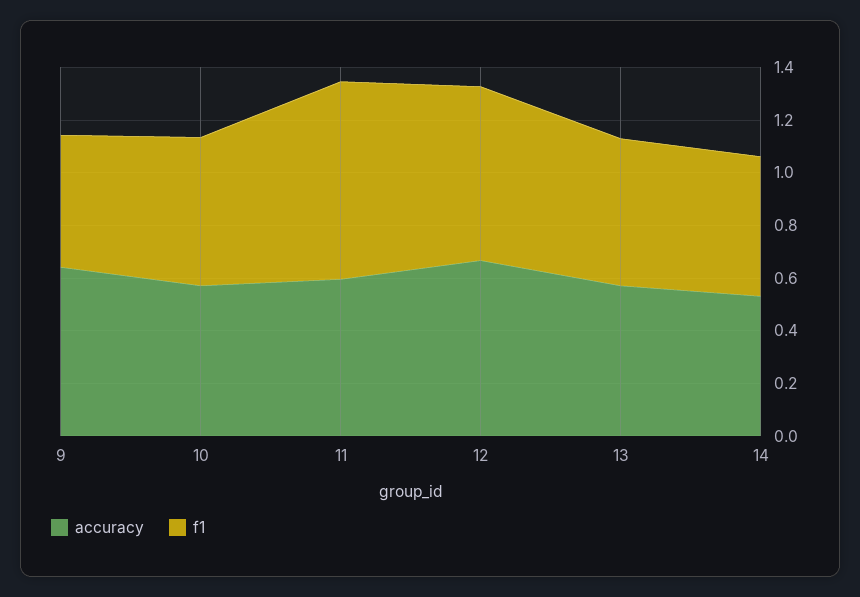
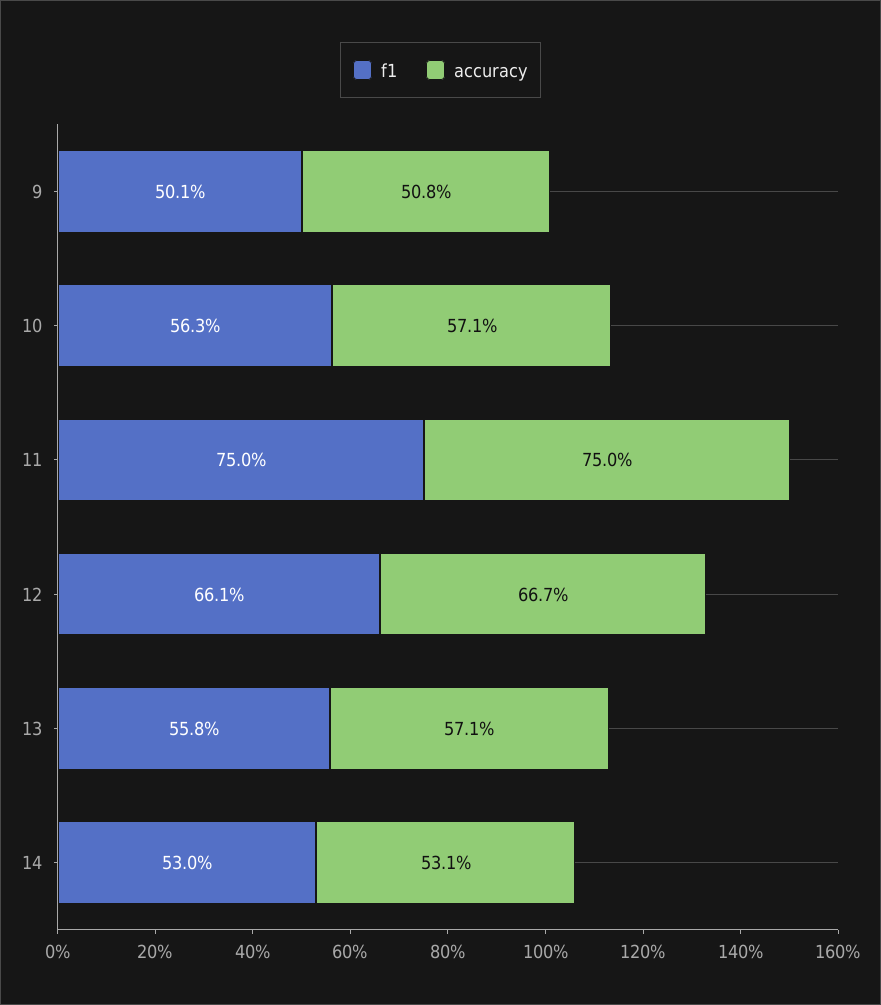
  {
    "accuracy": {
-     "9": 0.65,
+     "9": 0.508,
      "10": 0.571,
-     "11": 0.6,
+     "11": 0.75,
      "12": 0.667,
      "13": 0.571,
      "14": 0.531
    },
    "f1": {
      "9": 0.501,
      "10": 0.563,
      "11": 0.75,
      "12": 0.661,
      "13": 0.558,
      "14": 0.53
    }
  }

